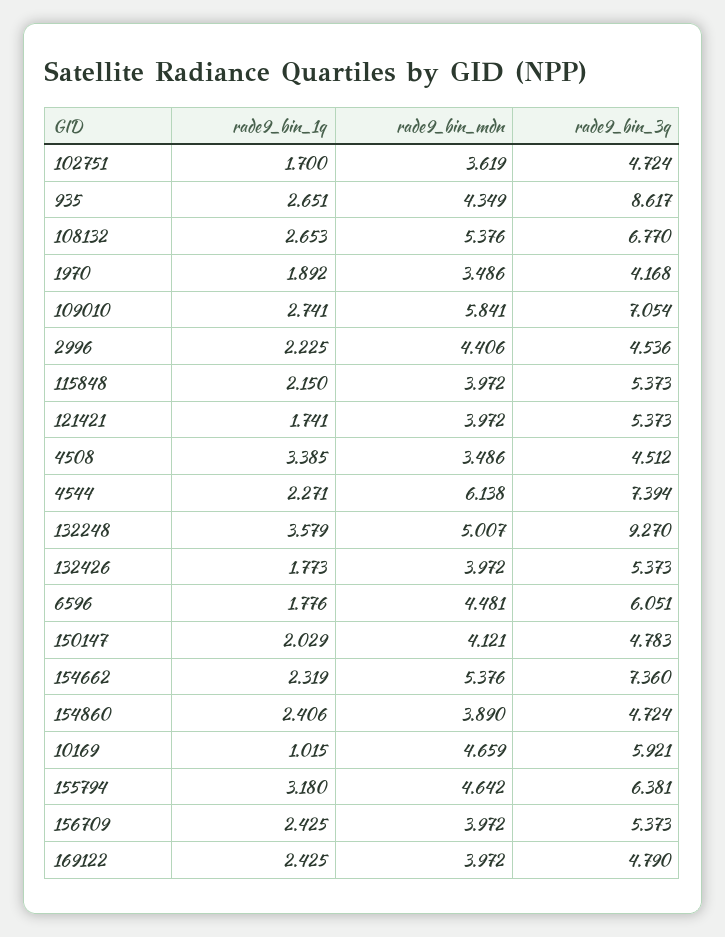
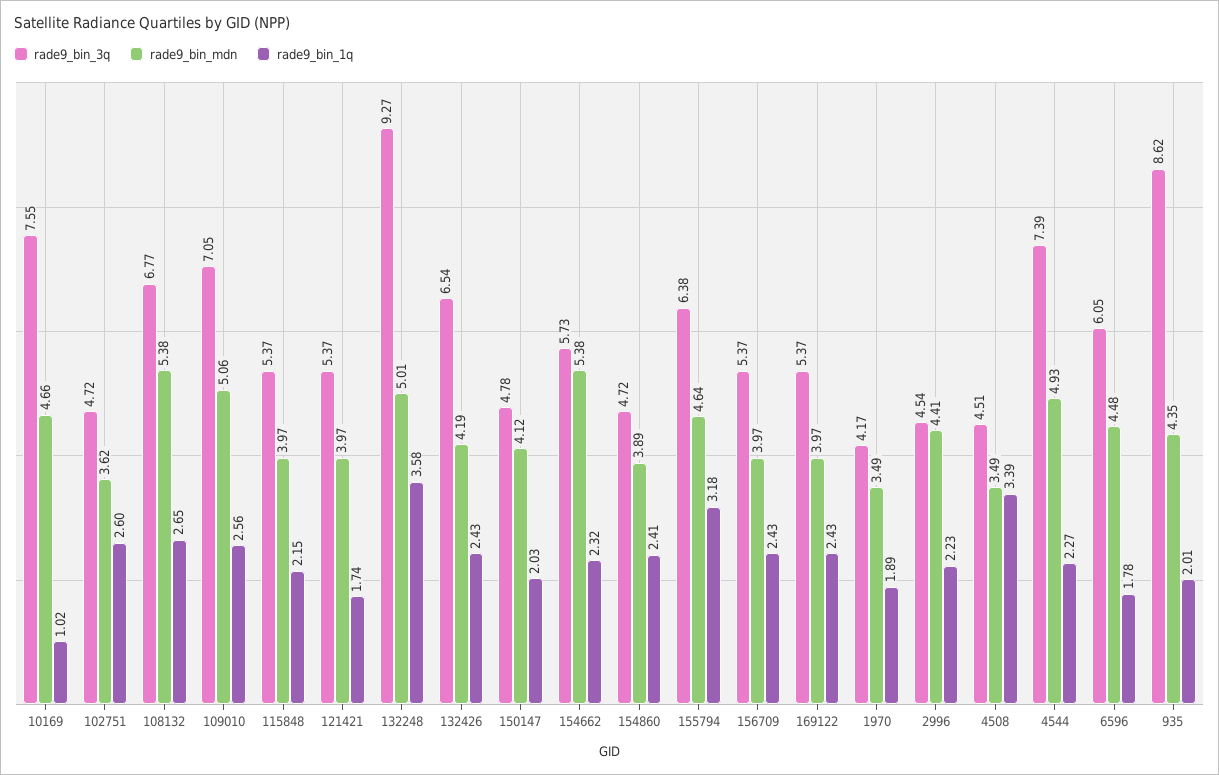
  {
    "rade9_bin_1q": {
-     "102751": 1.7,
+     "102751": 2.6,
-     "935": 2.651,
+     "935": 2.01,
      "108132": 2.653,
      "1970": 1.892,
-     "109010": 2.741,
+     "109010": 2.56,
      "2996": 2.225,
      "115848": 2.15,
      "121421": 1.741,
      "4508": 3.385,
      "4544": 2.271,
      "132248": 3.579,
-     "132426": 1.773,
+     "132426": 2.43,
      "6596": 1.776,
      "150147": 2.029,
      "154662": 2.319,
      "154860": 2.406,
      "10169": 1.015,
      "155794": 3.18,
      "156709": 2.425,
      "169122": 2.425
    },
    "rade9_bin_mdn": {
      "102751": 3.619,
      "935": 4.349,
      "108132": 5.376,
      "1970": 3.486,
-     "109010": 5.841,
+     "109010": 5.06,
      "2996": 4.406,
      "115848": 3.972,
      "121421": 3.972,
      "4508": 3.486,
-     "4544": 6.138,
+     "4544": 4.93,
      "132248": 5.007,
-     "132426": 3.972,
+     "132426": 4.19,
      "6596": 4.481,
      "150147": 4.121,
      "154662": 5.376,
      "154860": 3.89,
      "10169": 4.659,
      "155794": 4.642,
      "156709": 3.972,
      "169122": 3.972
    },
    "rade9_bin_3q": {
      "102751": 4.724,
      "935": 8.617,
      "108132": 6.77,
      "1970": 4.168,
      "109010": 7.054,
      "2996": 4.536,
      "115848": 5.373,
      "121421": 5.373,
      "4508": 4.512,
      "4544": 7.394,
      "132248": 9.27,
-     "132426": 5.373,
+     "132426": 6.54,
      "6596": 6.051,
      "150147": 4.783,
-     "154662": 7.36,
+     "154662": 5.73,
      "154860": 4.724,
-     "10169": 5.921,
+     "10169": 7.55,
      "155794": 6.381,
      "156709": 5.373,
-     "169122": 4.79
+     "169122": 5.37
    }
  }

